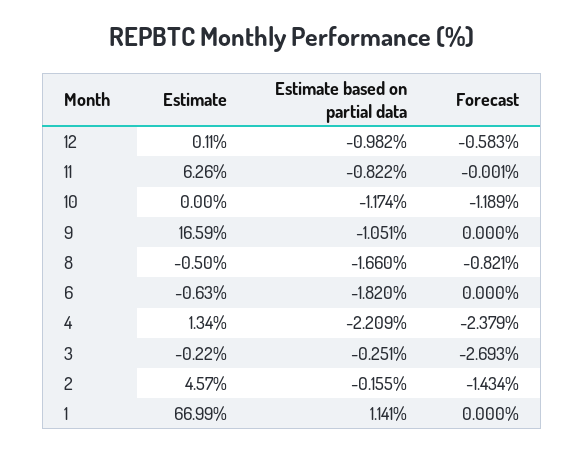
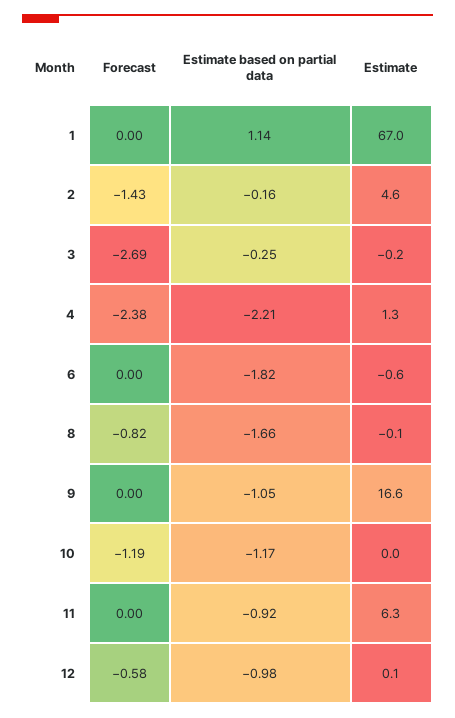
  {
    "Estimate": {
      "12": 0.11,
      "11": 6.26,
      "10": 0,
      "9": 16.59,
-     "8": -0.5,
+     "8": -0.1,
      "6": -0.63,
      "4": 1.34,
      "3": -0.22,
      "2": 4.57,
      "1": 66.99
    },
    "Estimate based on partial data": {
      "12": -0.982,
-     "11": -0.822,
+     "11": -0.92,
      "10": -1.174,
      "9": -1.051,
      "8": -1.66,
      "6": -1.82,
      "4": -2.209,
      "3": -0.251,
      "2": -0.155,
      "1": 1.141
    },
    "Forecast": {
      "12": -0.583,
      "11": -0.001,
      "10": -1.189,
      "9": 0,
      "8": -0.821,
      "6": 0,
      "4": -2.379,
      "3": -2.693,
      "2": -1.434,
      "1": 0
    }
  }

